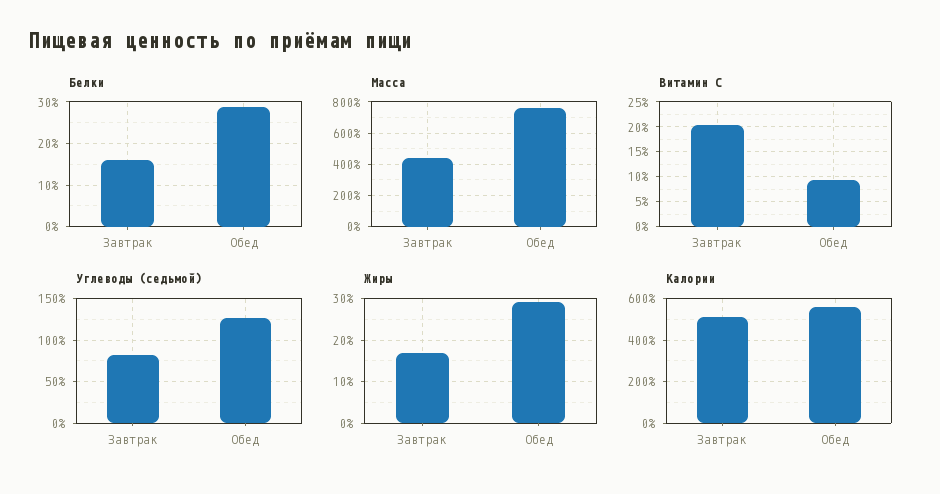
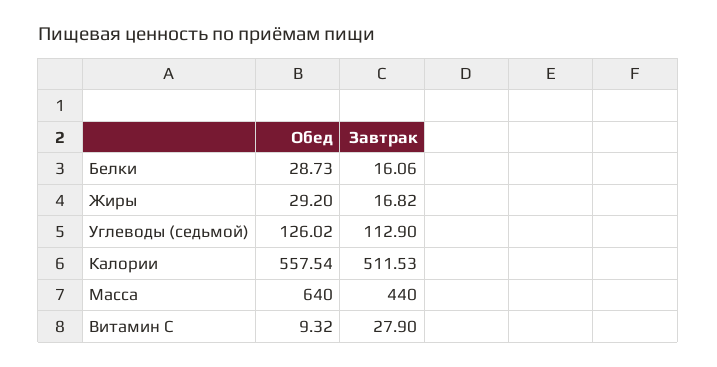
  {
    "Белки": {
      "Завтрак": 16.06,
      "Обед": 28.73
    },
    "Масса": {
      "Завтрак": 440,
-     "Обед": 750
+     "Обед": 640
    },
    "Витамин C": {
-     "Завтрак": 20,
+     "Завтрак": 27.9,
      "Обед": 9.32
    },
    "Углеводы (седьмой)": {
-     "Завтрак": 80,
+     "Завтрак": 112.9,
      "Обед": 126.02
    },
    "Жиры": {
      "Завтрак": 16.82,
      "Обед": 29.2
    },
    "Калории": {
      "Завтрак": 511.53,
      "Обед": 557.54
    }
  }

